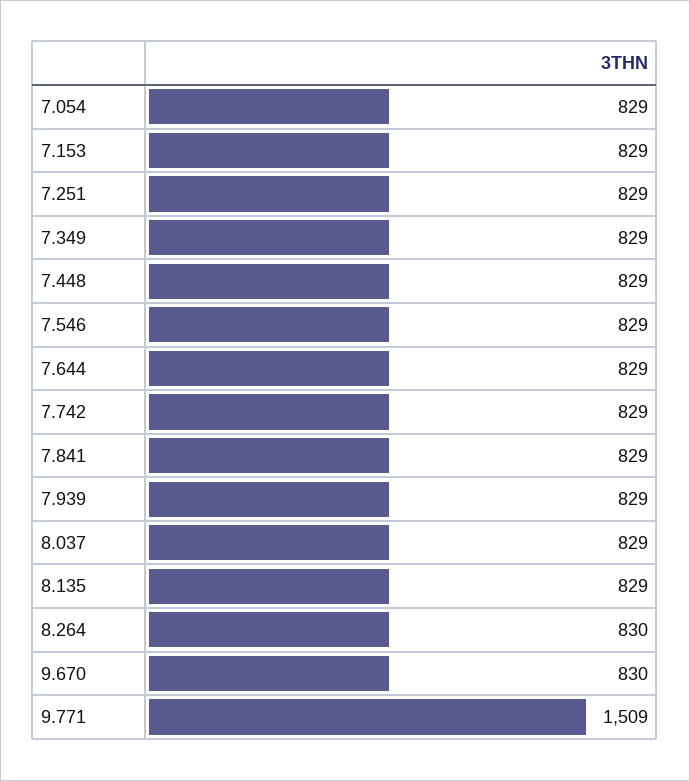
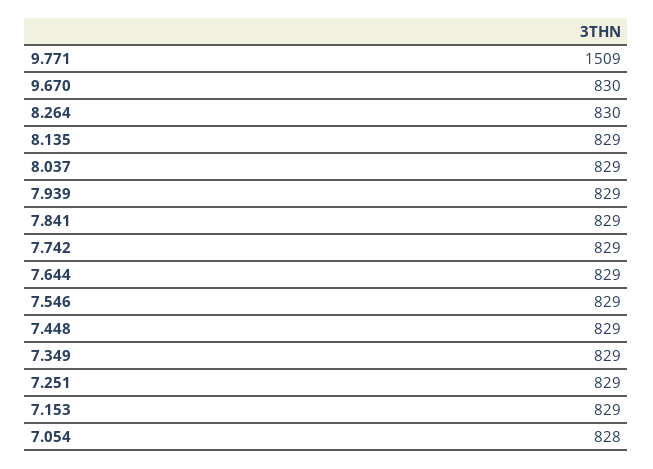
  {
-   "7.054": 829,
+   "7.054": 828,
    "7.153": 829,
    "7.251": 829,
    "7.349": 829,
    "7.448": 829,
    "7.546": 829,
    "7.644": 829,
    "7.742": 829,
    "7.841": 829,
    "7.939": 829,
    "8.037": 829,
    "8.135": 829,
    "8.264": 830,
    "9.670": 830,
    "9.771": 1509
  }

